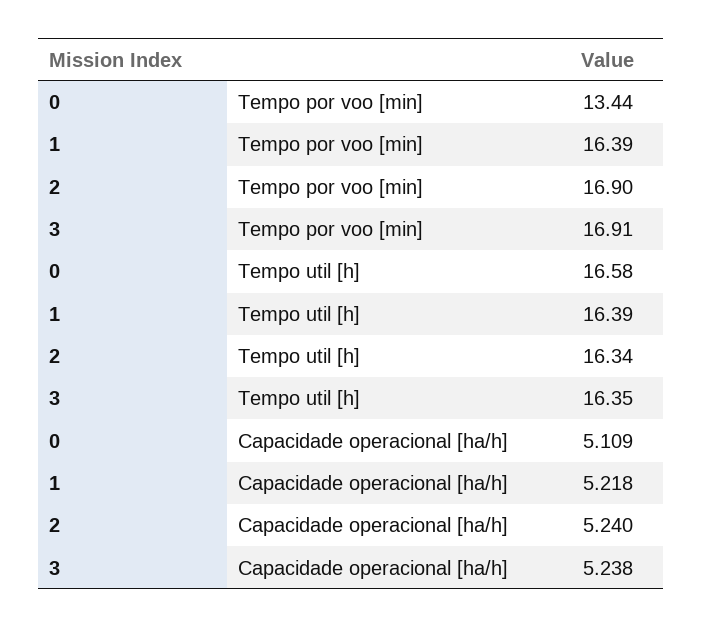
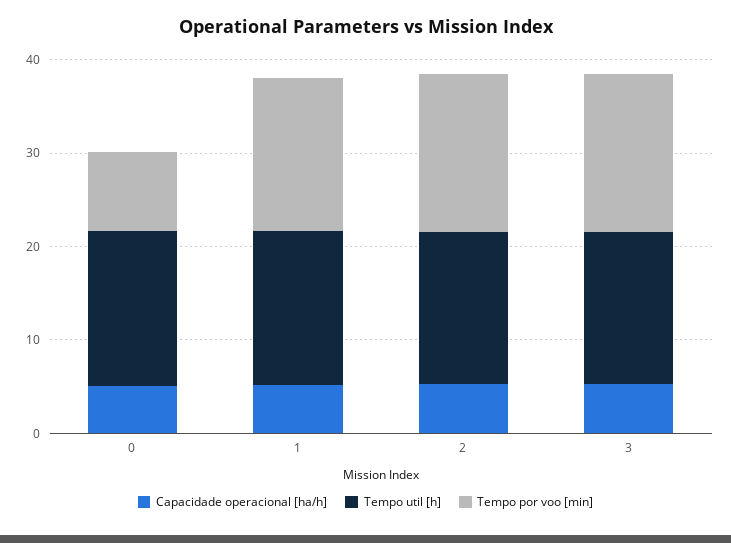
  {
    "Tempo por voo [min]": {
-     "0": 13.44,
+     "0": 8,
      "1": 16.39,
      "2": 16.9,
      "3": 16.91
    },
    "Tempo util [h]": {
      "0": 16.58,
      "1": 16.39,
      "2": 16.34,
      "3": 16.35
    },
    "Capacidade operacional [ha/h]": {
      "0": 5.109,
      "1": 5.218,
      "2": 5.24,
      "3": 5.238
    }
  }

